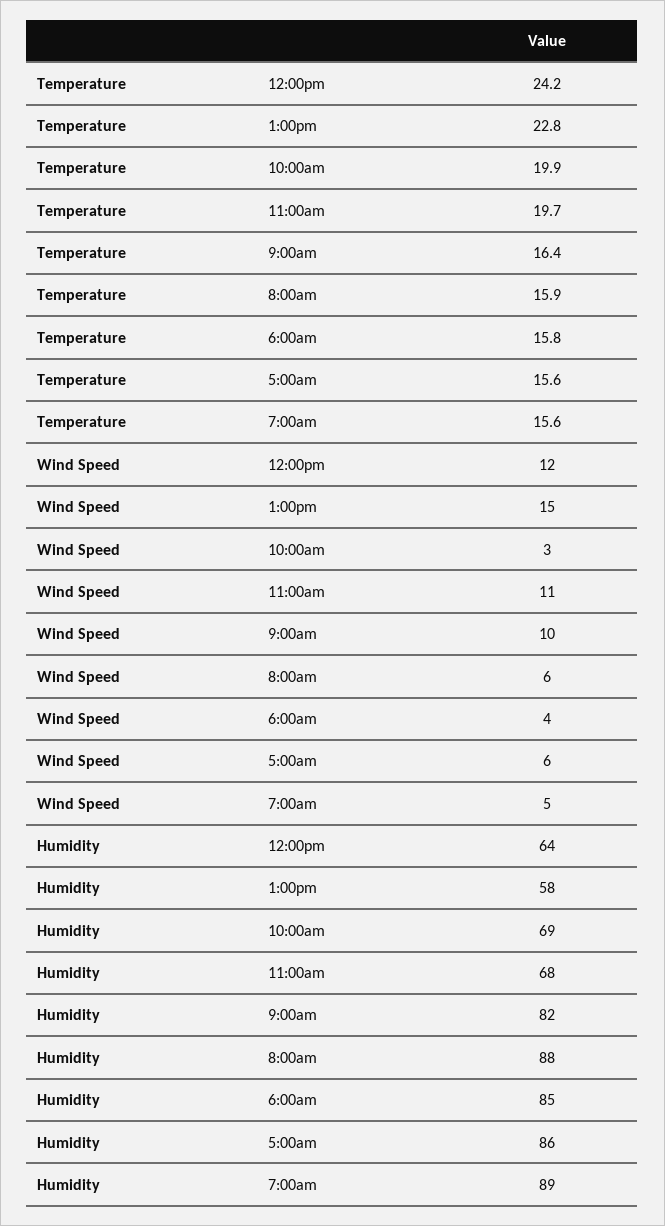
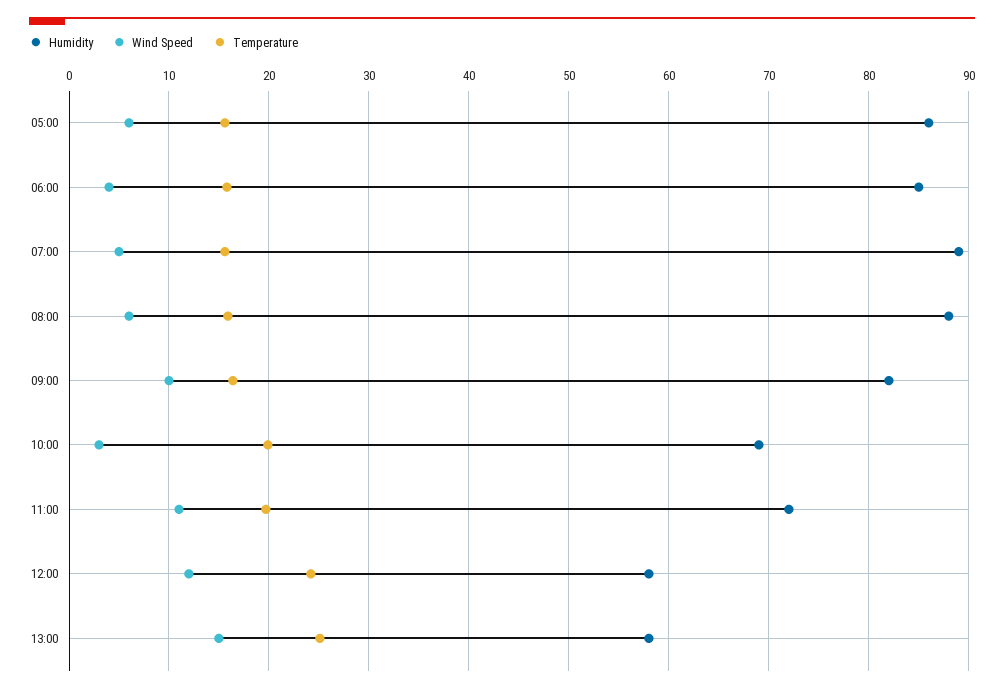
  {
    "Temperature": {
      "12:00pm": 24.2,
-     "1:00pm": 22.8,
+     "1:00pm": 25,
      "10:00am": 19.9,
      "11:00am": 19.7,
      "9:00am": 16.4,
      "8:00am": 15.9,
      "6:00am": 15.8,
      "5:00am": 15.6,
      "7:00am": 15.6
    },
    "Wind Speed": {
      "12:00pm": 12,
      "1:00pm": 15,
      "10:00am": 3,
      "11:00am": 11,
      "9:00am": 10,
      "8:00am": 6,
      "6:00am": 4,
      "5:00am": 6,
      "7:00am": 5
    },
    "Humidity": {
-     "12:00pm": 64,
+     "12:00pm": 58,
      "1:00pm": 58,
      "10:00am": 69,
-     "11:00am": 68,
+     "11:00am": 72,
      "9:00am": 82,
      "8:00am": 88,
      "6:00am": 85,
      "5:00am": 86,
      "7:00am": 89
    }
  }

